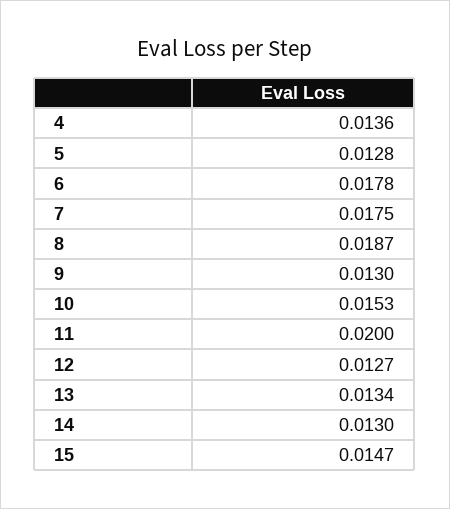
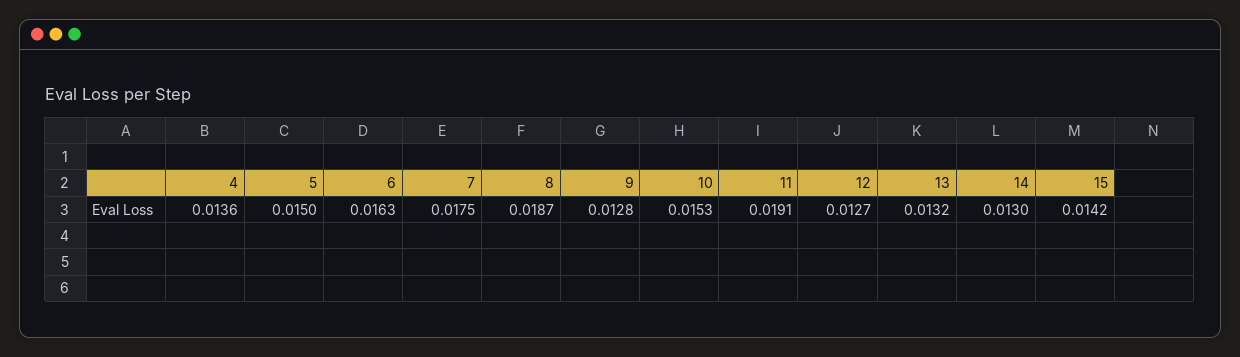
  {
    "4": 0.0136,
-   "5": 0.0128,
+   "5": 0.015,
-   "6": 0.0178,
+   "6": 0.0163,
    "7": 0.0175,
    "8": 0.0187,
-   "9": 0.013,
+   "9": 0.0128,
    "10": 0.0153,
-   "11": 0.02,
+   "11": 0.0191,
    "12": 0.0127,
-   "13": 0.0134,
+   "13": 0.0132,
    "14": 0.013,
-   "15": 0.0147
+   "15": 0.0142
  }

